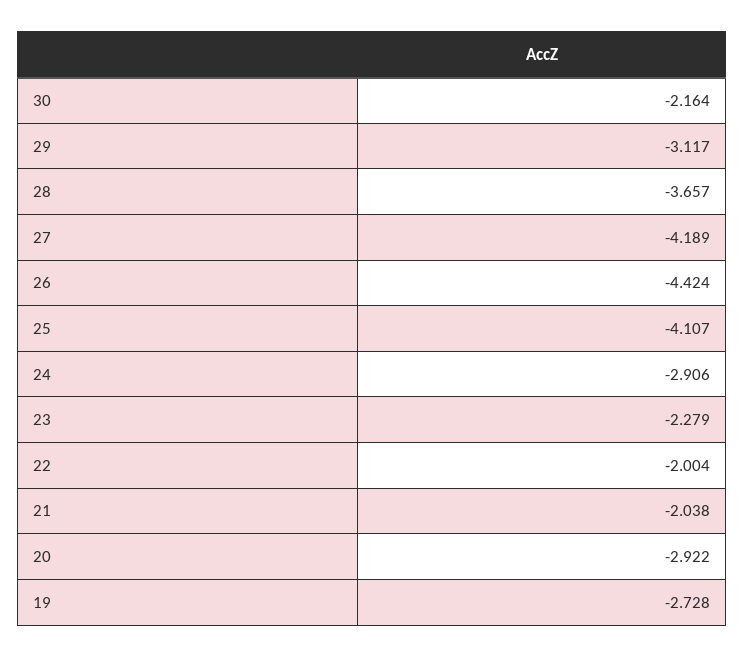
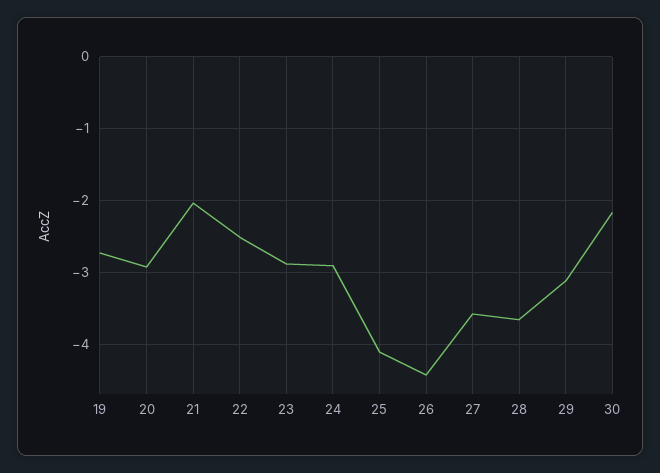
  {
    "30": -2.164,
    "29": -3.117,
    "28": -3.657,
-   "27": -4.189,
+   "27": -3.6,
    "26": -4.424,
    "25": -4.107,
    "24": -2.906,
-   "23": -2.279,
+   "23": -2.9,
-   "22": -2.004,
+   "22": -2.5,
    "21": -2.038,
    "20": -2.922,
    "19": -2.728
  }

